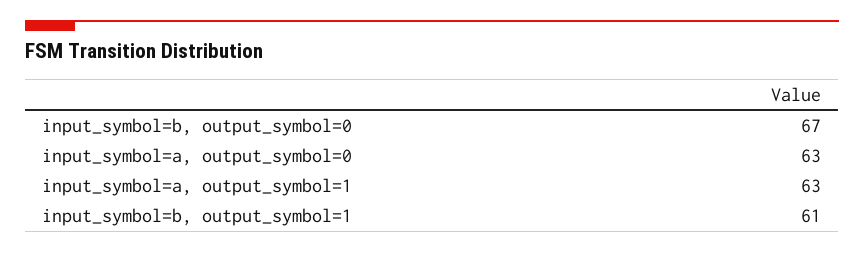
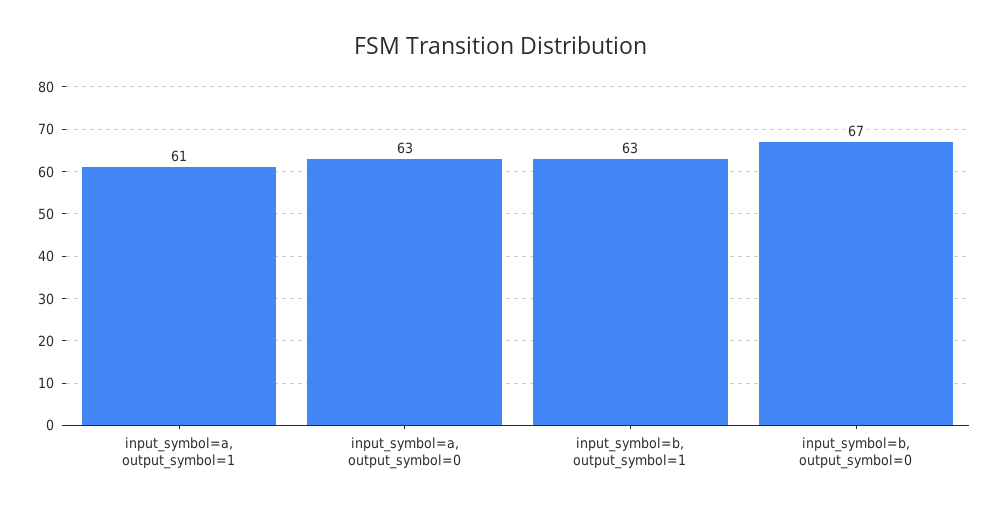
  {
    "input_symbol=b, output_symbol=0": 67,
    "input_symbol=a, output_symbol=0": 63,
-   "input_symbol=a, output_symbol=1": 63,
+   "input_symbol=a, output_symbol=1": 61,
-   "input_symbol=b, output_symbol=1": 61
+   "input_symbol=b, output_symbol=1": 63
  }

